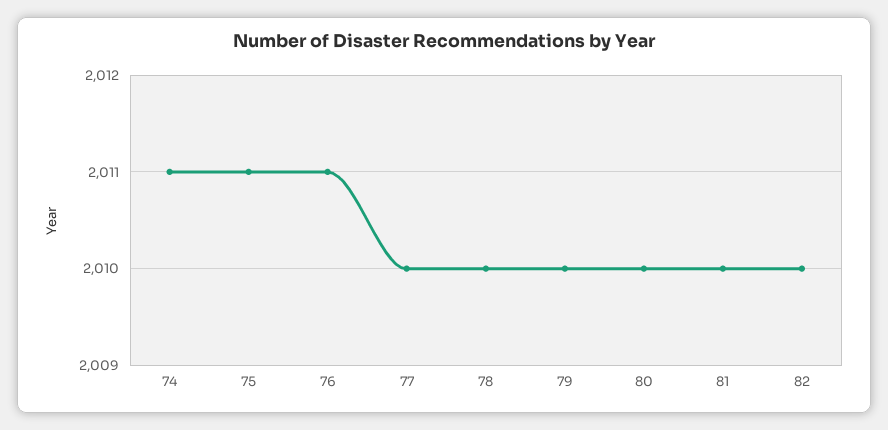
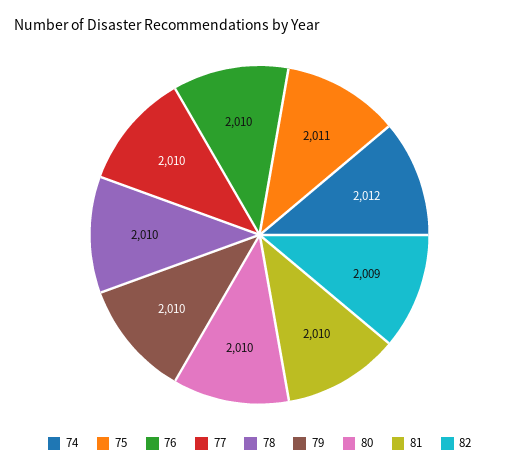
  {
-   "74": 2011,
+   "74": 2012,
    "75": 2011,
-   "76": 2011,
+   "76": 2010,
    "77": 2010,
    "78": 2010,
    "79": 2010,
    "80": 2010,
    "81": 2010,
-   "82": 2010
+   "82": 2009
  }

